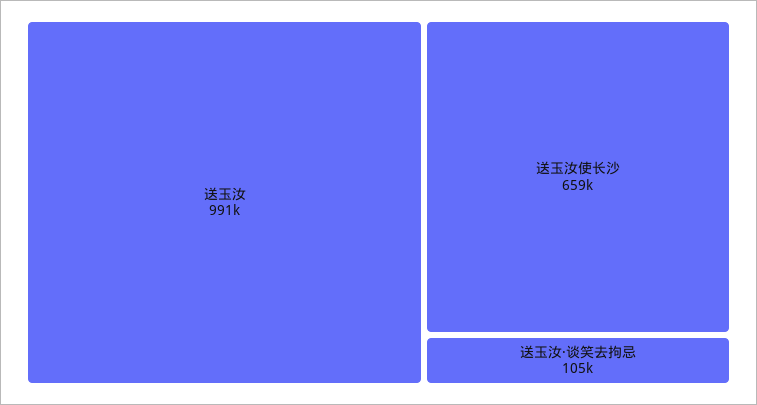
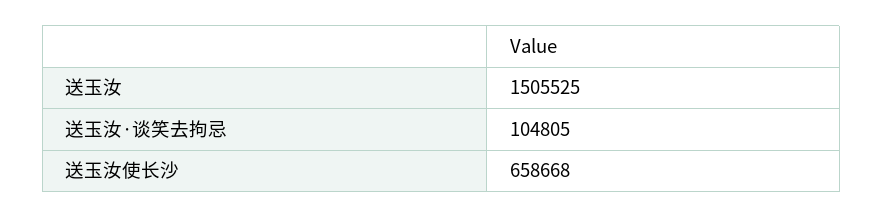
  {
-   "送玉汝": 991000,
+   "送玉汝": 1505525,
    "送玉汝使长沙": 658668,
    "送玉汝·谈笑去拘忌": 104805
  }

